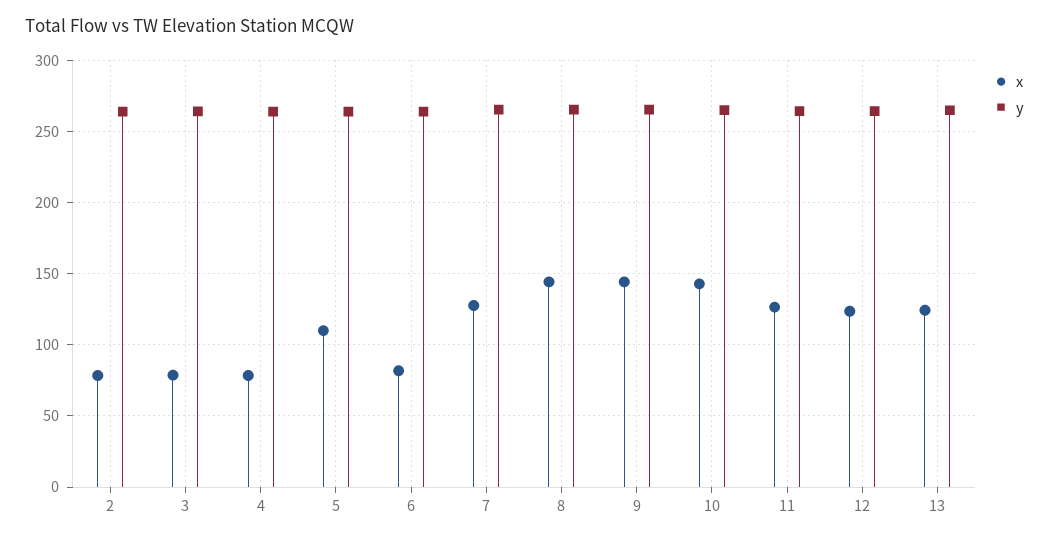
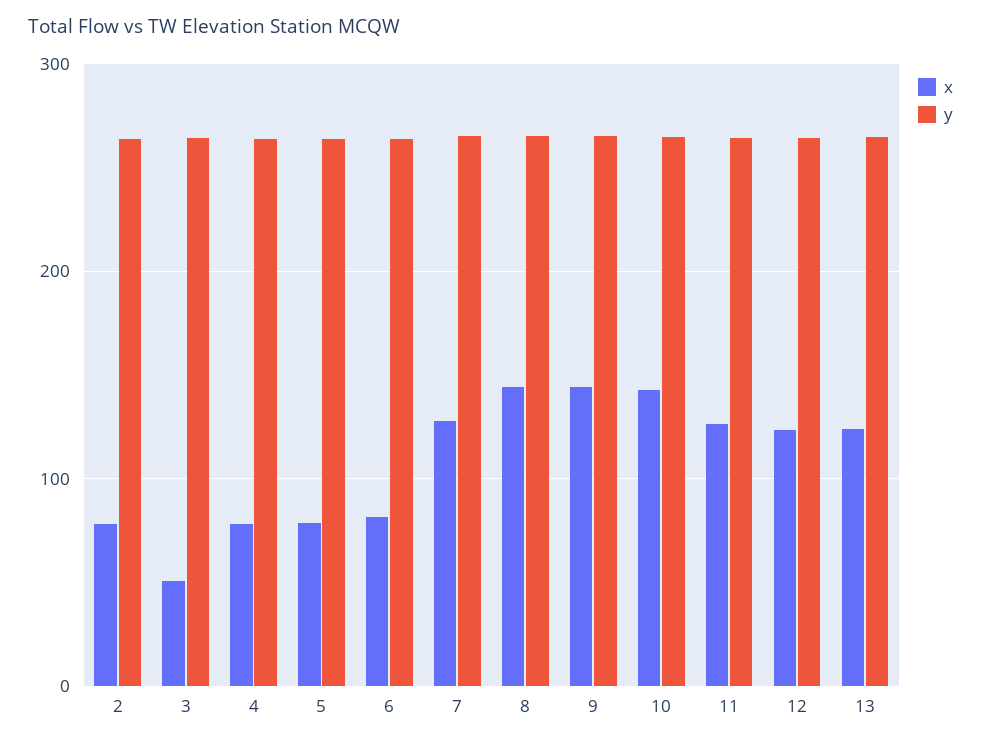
  {
    "x": {
      "2": 80,
-     "3": 80,
+     "3": 50,
      "4": 80,
-     "5": 110,
+     "5": 80,
      "6": 80,
      "7": 130,
      "8": 145,
      "9": 145,
      "10": 145,
      "11": 125,
      "12": 125,
      "13": 125
    },
    "y": {
      "2": 265,
      "3": 265,
      "4": 265,
      "5": 265,
      "6": 265,
      "7": 265,
      "8": 265,
      "9": 265,
      "10": 265,
      "11": 265,
      "12": 265,
      "13": 265
    }
  }

